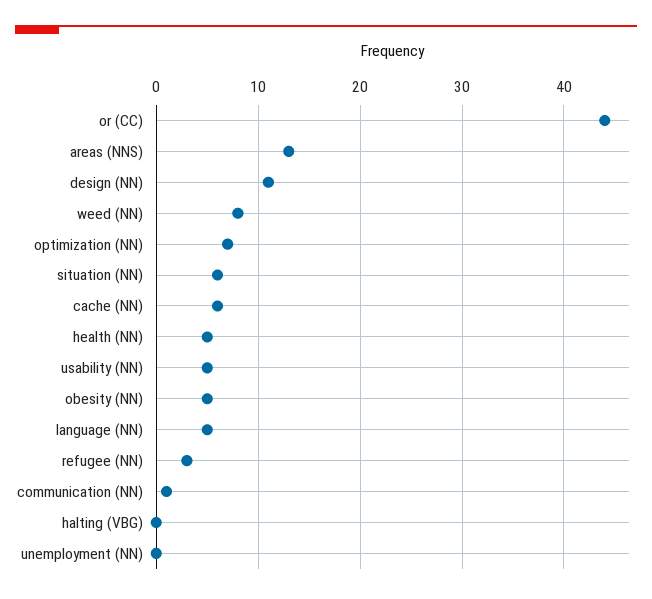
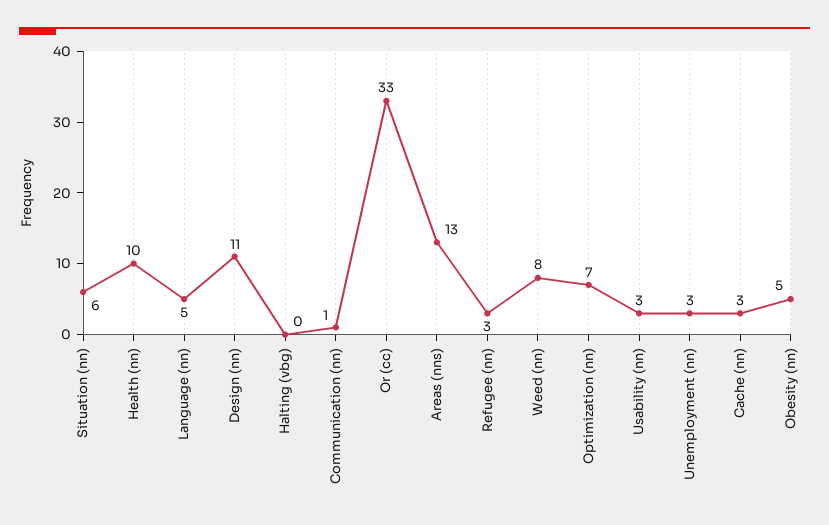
  {
-   "or (CC)": 44,
+   "or (CC)": 33,
    "areas (NNS)": 13,
    "design (NN)": 11,
    "weed (NN)": 8,
    "optimization (NN)": 7,
    "situation (NN)": 6,
-   "cache (NN)": 6,
+   "cache (NN)": 3,
-   "health (NN)": 5,
+   "health (NN)": 10,
-   "usability (NN)": 5,
+   "usability (NN)": 3,
    "obesity (NN)": 5,
    "language (NN)": 5,
    "refugee (NN)": 3,
    "communication (NN)": 1,
    "halting (VBG)": 0,
-   "unemployment (NN)": 0
+   "unemployment (NN)": 3
  }

